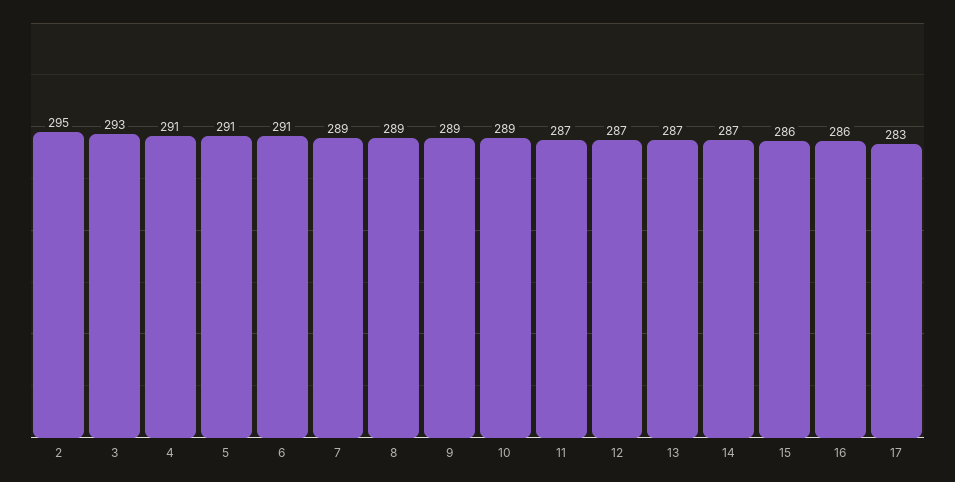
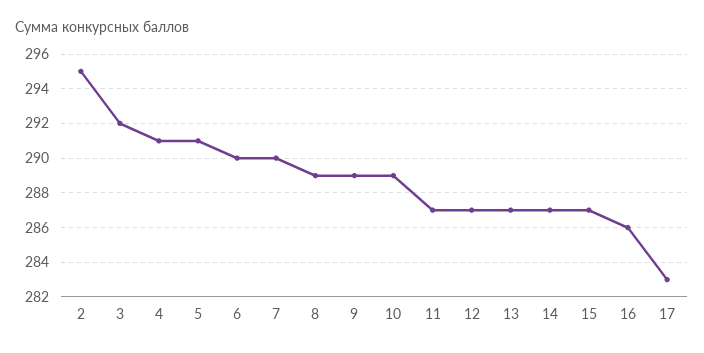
  {
    "2": 295,
-   "3": 293,
+   "3": 292,
    "4": 291,
    "5": 291,
-   "6": 291,
+   "6": 290,
-   "7": 289,
+   "7": 290,
    "8": 289,
    "9": 289,
    "10": 289,
    "11": 287,
    "12": 287,
    "13": 287,
    "14": 287,
-   "15": 286,
+   "15": 287,
    "16": 286,
    "17": 283
  }

